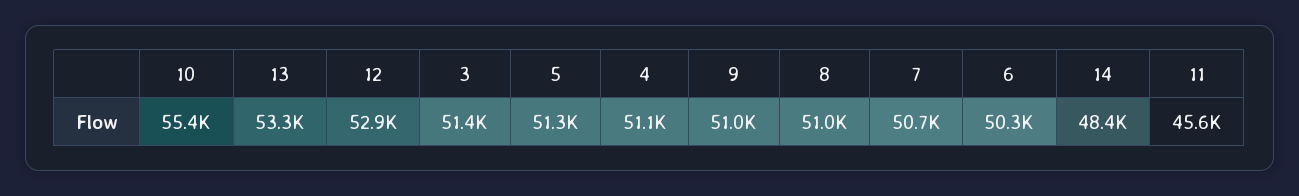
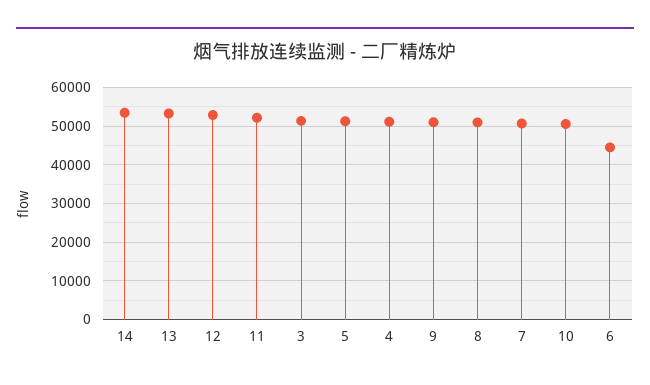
  {
-   "10": 55400,
+   "10": 50000,
    "13": 53300,
    "12": 52900,
    "3": 51400,
    "5": 51300,
    "4": 51100,
    "9": 51000,
    "8": 51000,
    "7": 50700,
-   "6": 50300,
+   "6": 44000,
-   "14": 48400,
+   "14": 54000,
-   "11": 45600
+   "11": 52000
  }

